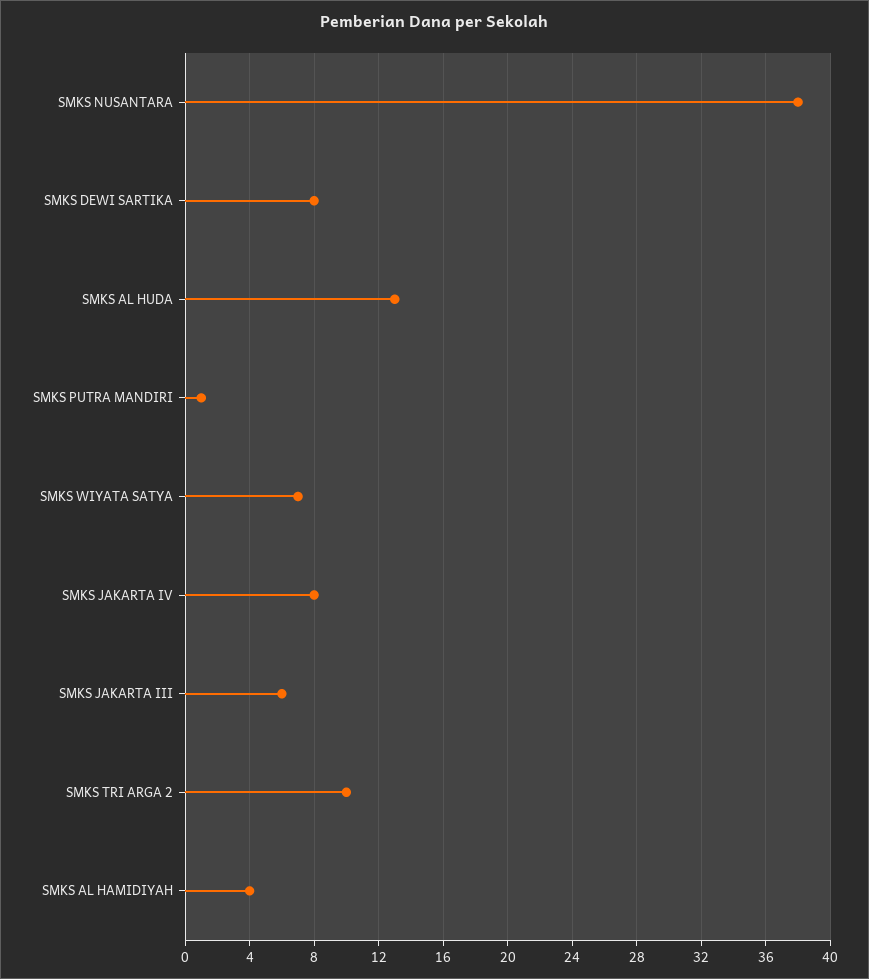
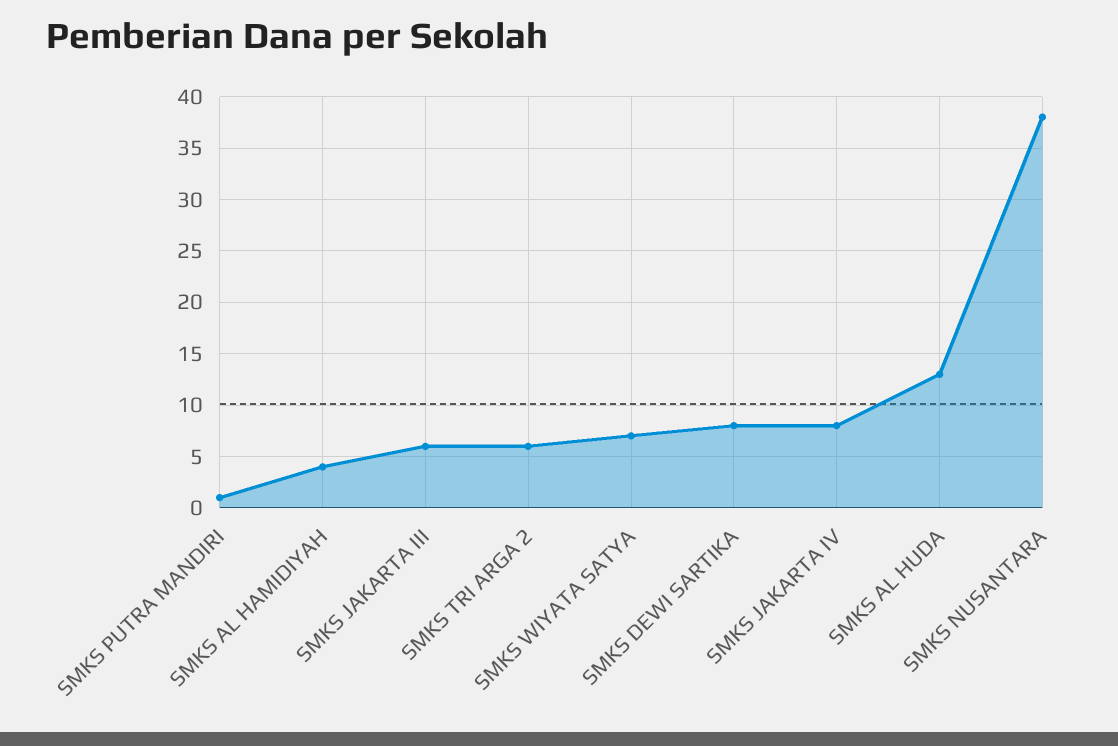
  {
    "SMKS NUSANTARA": 38,
    "SMKS DEWI SARTIKA": 8,
    "SMKS AL HUDA": 13,
    "SMKS PUTRA MANDIRI": 1,
    "SMKS WIYATA SATYA": 7,
    "SMKS JAKARTA IV": 8,
    "SMKS JAKARTA III": 6,
-   "SMKS TRI ARGA 2": 10,
+   "SMKS TRI ARGA 2": 6,
    "SMKS AL HAMIDIYAH": 4
  }

